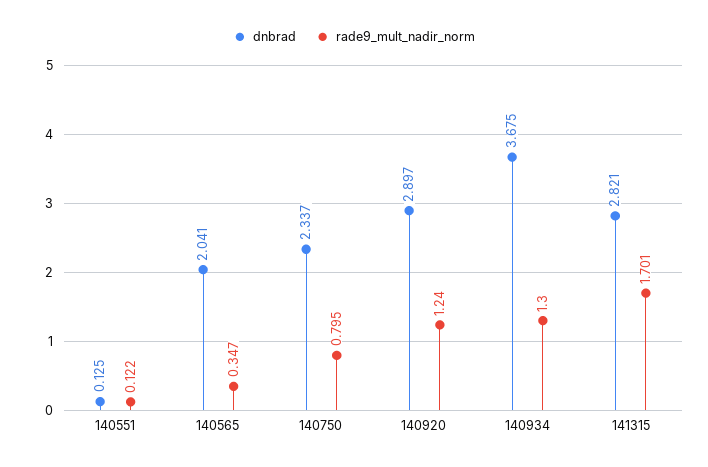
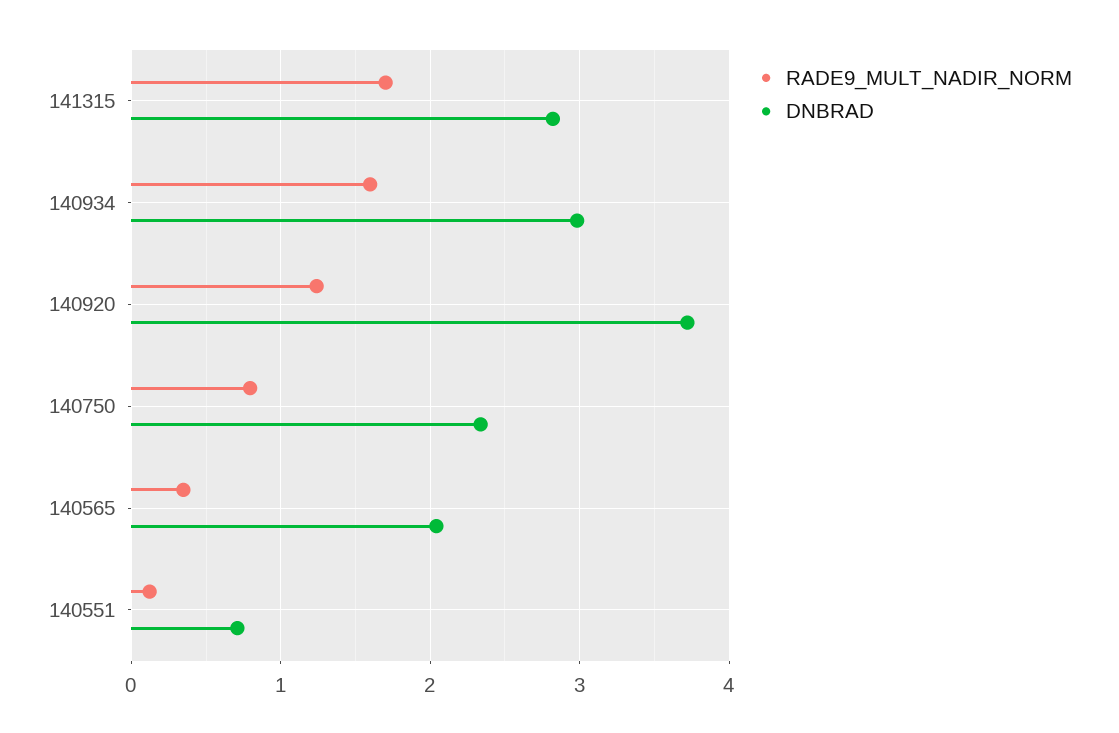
  {
    "dnbrad": {
-     "140551": 0.125,
+     "140551": 0.7,
      "140565": 2.041,
      "140750": 2.337,
-     "140920": 2.897,
+     "140920": 3.7,
-     "140934": 3.675,
+     "140934": 3,
      "141315": 2.821
    },
    "rade9_mult_nadir_norm": {
      "140551": 0.122,
      "140565": 0.347,
      "140750": 0.795,
      "140920": 1.24,
-     "140934": 1.3,
+     "140934": 1.6,
      "141315": 1.701
    }
  }

